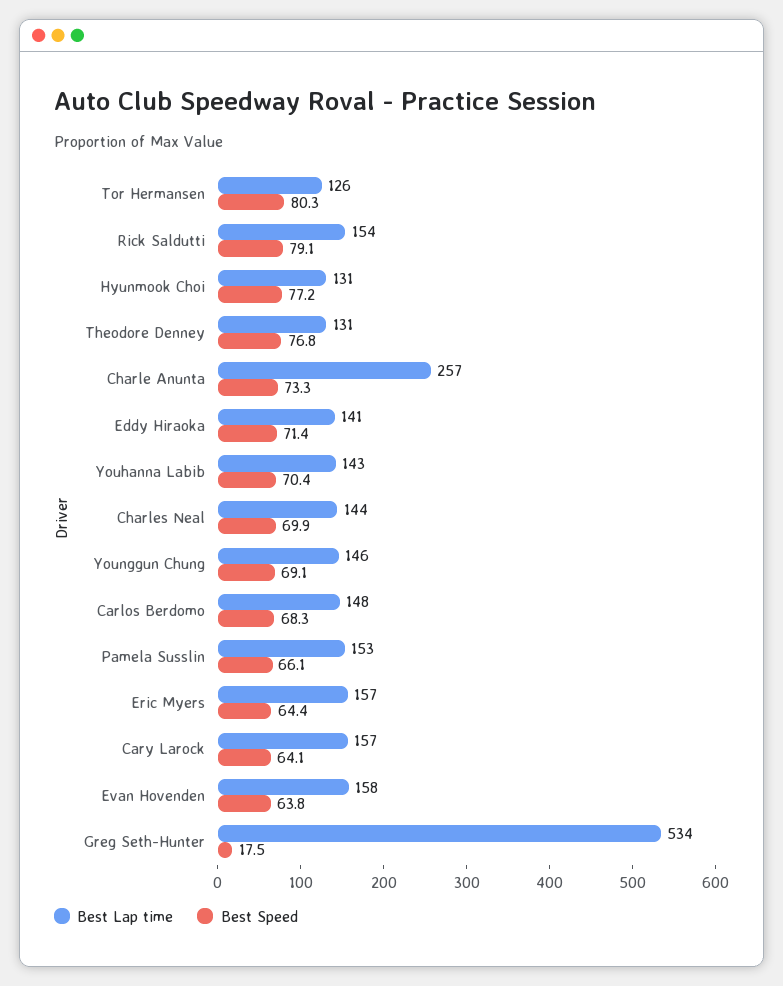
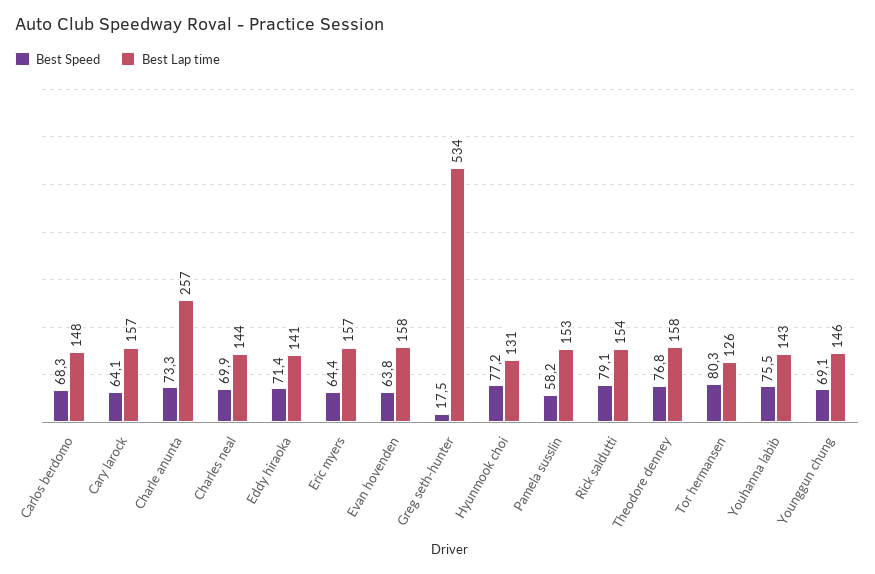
  {
    "Best Lap time": {
      "Tor Hermansen": 126,
      "Rick Saldutti": 154,
      "Hyunmook Choi": 131,
-     "Theodore Denney": 131,
+     "Theodore Denney": 158,
      "Charle Anunta": 257,
      "Eddy Hiraoka": 141,
      "Youhanna Labib": 143,
      "Charles Neal": 144,
      "Younggun Chung": 146,
      "Carlos Berdomo": 148,
      "Pamela Susslin": 153,
      "Eric Myers": 157,
      "Cary Larock": 157,
      "Evan Hovenden": 158,
      "Greg Seth-Hunter": 534
    },
    "Best Speed": {
      "Tor Hermansen": 80.3,
      "Rick Saldutti": 79.1,
      "Hyunmook Choi": 77.2,
      "Theodore Denney": 76.8,
      "Charle Anunta": 73.3,
      "Eddy Hiraoka": 71.4,
-     "Youhanna Labib": 70.4,
+     "Youhanna Labib": 75.5,
      "Charles Neal": 69.9,
      "Younggun Chung": 69.1,
      "Carlos Berdomo": 68.3,
-     "Pamela Susslin": 66.1,
+     "Pamela Susslin": 58.2,
      "Eric Myers": 64.4,
      "Cary Larock": 64.1,
      "Evan Hovenden": 63.8,
      "Greg Seth-Hunter": 17.5
    }
  }

